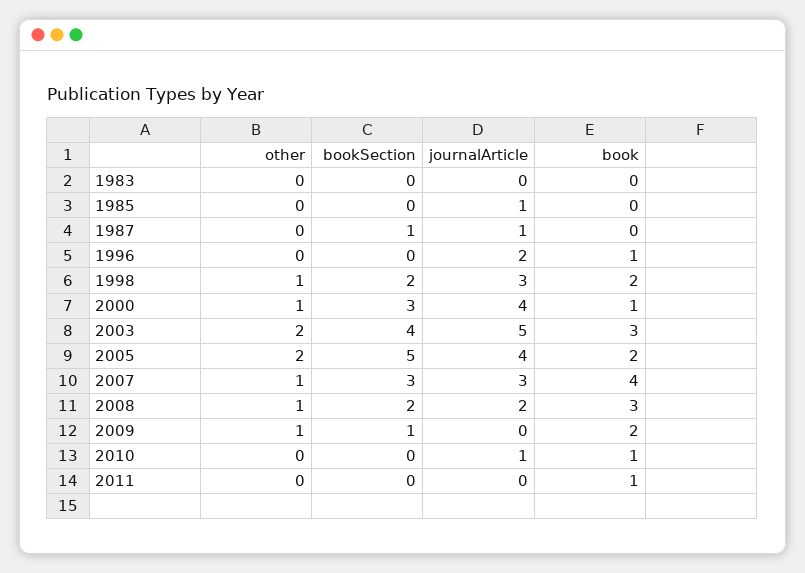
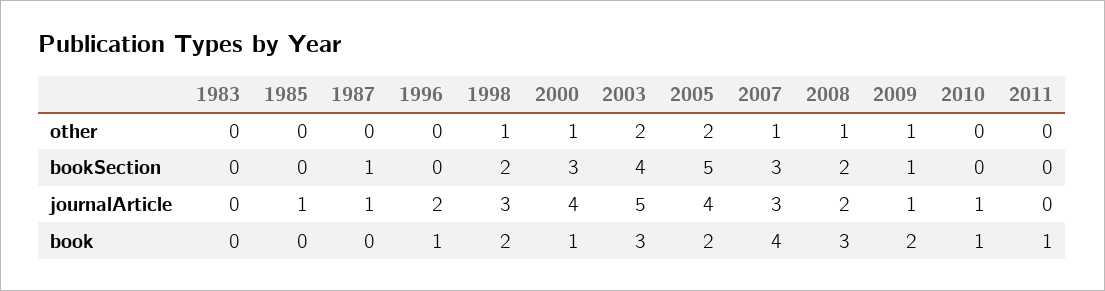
  {
    "other": {
      "1983": 0,
      "1985": 0,
      "1987": 0,
      "1996": 0,
      "1998": 1,
      "2000": 1,
      "2003": 2,
      "2005": 2,
      "2007": 1,
      "2008": 1,
      "2009": 1,
      "2010": 0,
      "2011": 0
    },
    "bookSection": {
      "1983": 0,
      "1985": 0,
      "1987": 1,
      "1996": 0,
      "1998": 2,
      "2000": 3,
      "2003": 4,
      "2005": 5,
      "2007": 3,
      "2008": 2,
      "2009": 1,
      "2010": 0,
      "2011": 0
    },
    "journalArticle": {
      "1983": 0,
      "1985": 1,
      "1987": 1,
      "1996": 2,
      "1998": 3,
      "2000": 4,
      "2003": 5,
      "2005": 4,
      "2007": 3,
      "2008": 2,
-     "2009": 0,
+     "2009": 1,
      "2010": 1,
      "2011": 0
    },
    "book": {
      "1983": 0,
      "1985": 0,
      "1987": 0,
      "1996": 1,
      "1998": 2,
      "2000": 1,
      "2003": 3,
      "2005": 2,
      "2007": 4,
      "2008": 3,
      "2009": 2,
      "2010": 1,
      "2011": 1
    }
  }

